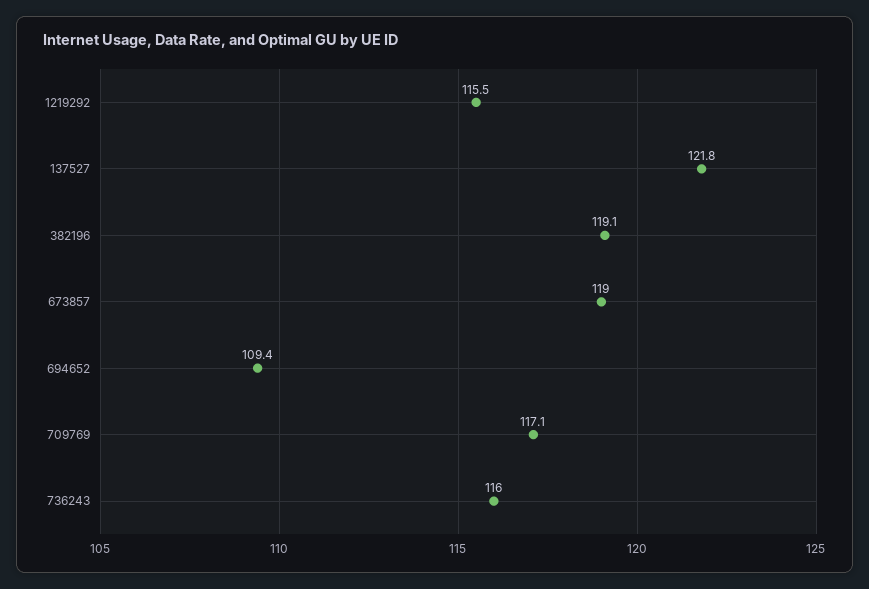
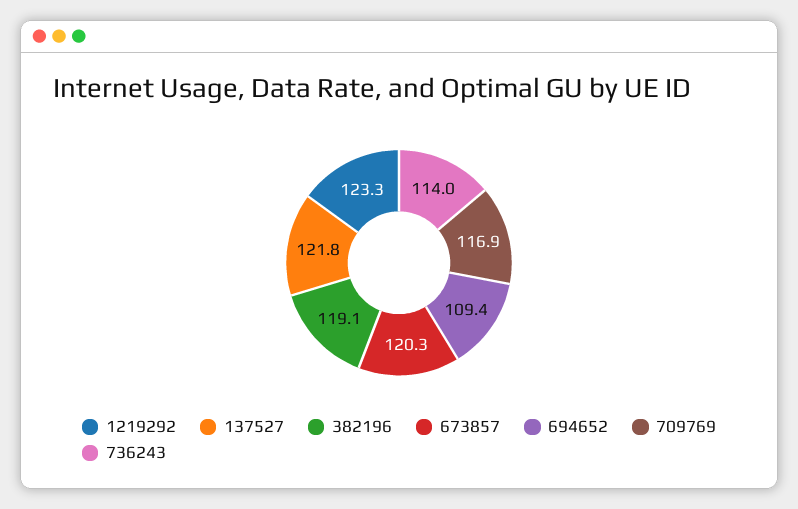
  {
-   "1219292": 115.5,
+   "1219292": 123.3,
    "137527": 121.8,
    "382196": 119.1,
-   "673857": 119,
+   "673857": 120.3,
    "694652": 109.4,
-   "709769": 117.1,
+   "709769": 116.9,
-   "736243": 116
+   "736243": 114
  }

